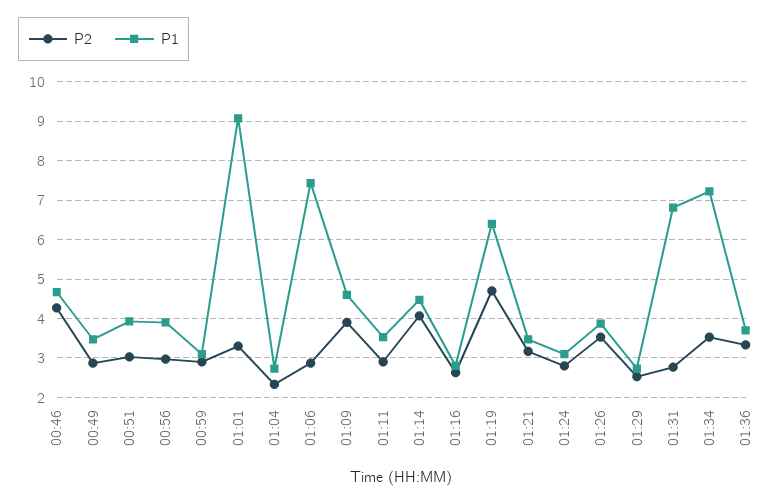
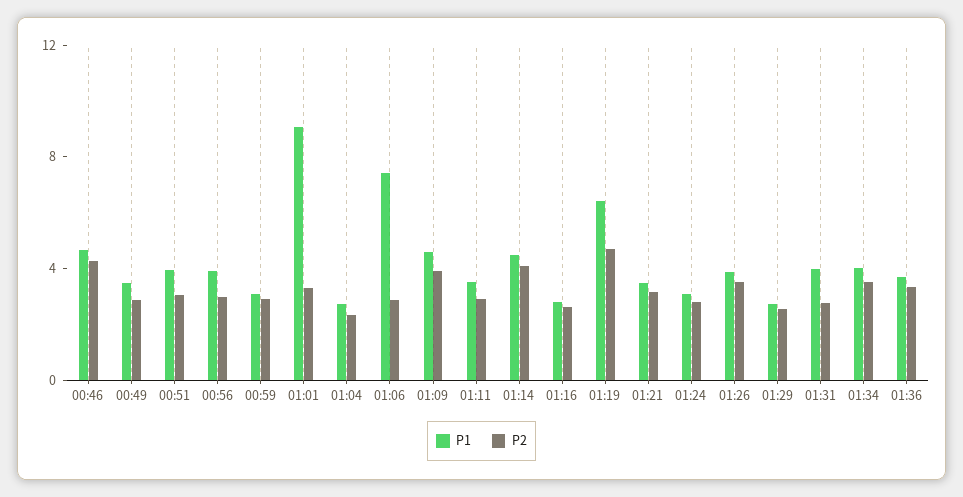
  {
    "P2": {
      "00:46": 4.2,
      "00:49": 2.8,
      "00:51": 3,
      "00:56": 3,
      "00:59": 3,
      "01:01": 3.4,
      "01:04": 2.4,
      "01:06": 2.8,
      "01:09": 4,
      "01:11": 3,
      "01:14": 4,
      "01:16": 2.6,
      "01:19": 4.8,
      "01:21": 3.2,
      "01:24": 2.8,
      "01:26": 3.6,
      "01:29": 2.6,
      "01:31": 2.8,
      "01:34": 3.6,
      "01:36": 3.4
    },
    "P1": {
      "00:46": 4.6,
      "00:49": 3.4,
      "00:51": 4,
      "00:56": 4,
      "00:59": 3.2,
      "01:01": 9,
      "01:04": 2.8,
      "01:06": 7.4,
      "01:09": 4.6,
      "01:11": 3.6,
      "01:14": 4.4,
      "01:16": 2.8,
      "01:19": 6.4,
      "01:21": 3.4,
      "01:24": 3.2,
      "01:26": 3.8,
      "01:29": 2.8,
-     "01:31": 6.8,
+     "01:31": 4,
-     "01:34": 7.2,
+     "01:34": 4,
      "01:36": 3.8
    }
  }

